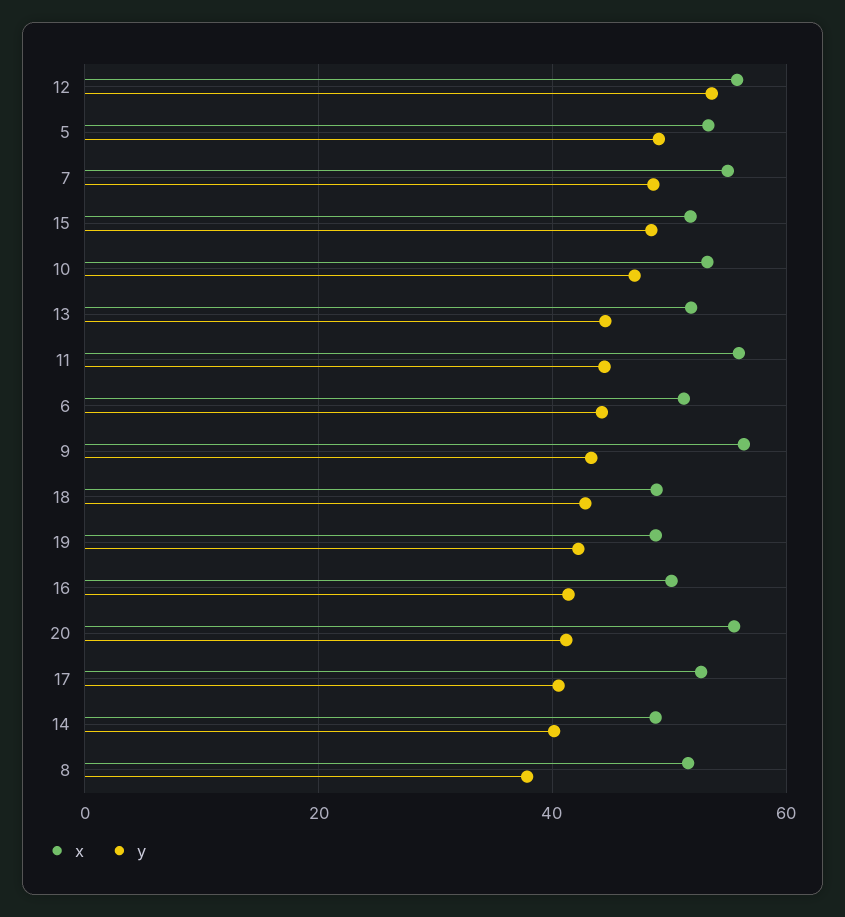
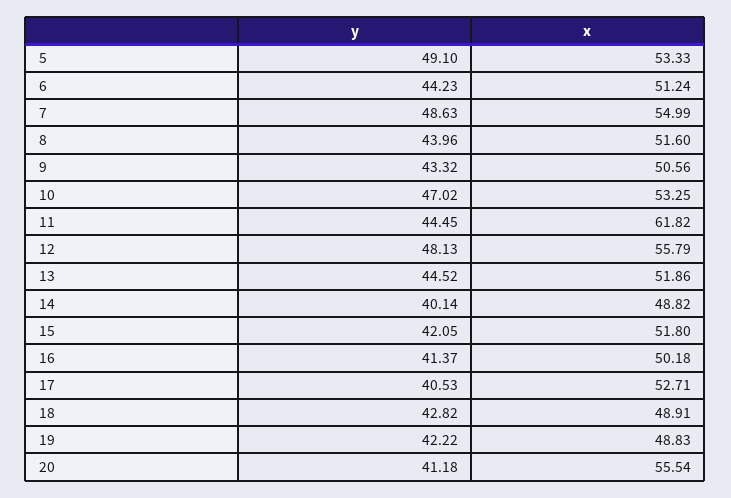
  {
    "x": {
      "12": 55.79,
      "5": 53.33,
      "7": 54.99,
      "15": 51.8,
      "10": 53.25,
      "13": 51.86,
-     "11": 56,
+     "11": 61.82,
      "6": 51.24,
-     "9": 56,
+     "9": 50.56,
      "18": 48.91,
      "19": 48.83,
      "16": 50.18,
      "20": 55.54,
      "17": 52.71,
      "14": 48.82,
      "8": 51.6
    },
    "y": {
-     "12": 54,
+     "12": 48.13,
      "5": 49.1,
      "7": 48.63,
-     "15": 48,
+     "15": 42.05,
      "10": 47.02,
      "13": 44.52,
      "11": 44.45,
      "6": 44.23,
      "9": 43.32,
      "18": 42.82,
      "19": 42.22,
      "16": 41.37,
      "20": 41.18,
      "17": 40.53,
      "14": 40.14,
-     "8": 38
+     "8": 43.96
    }
  }

